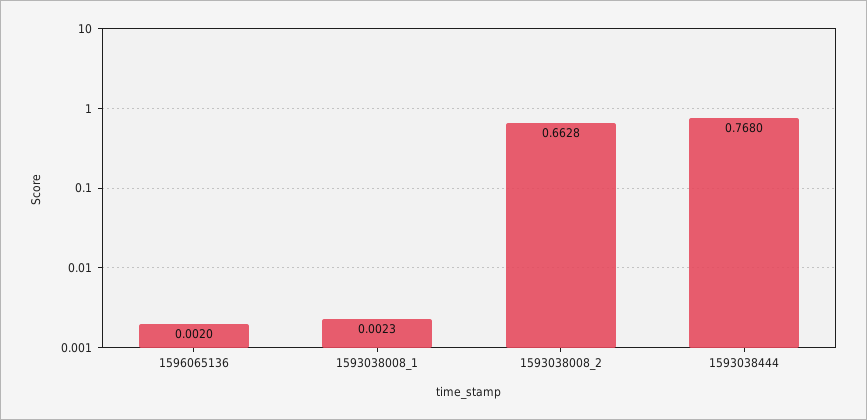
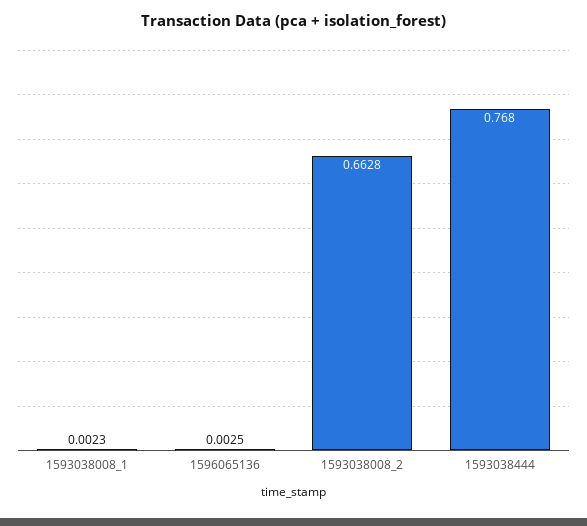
  {
-   "1596065136": 0.002,
+   "1596065136": 0.0025,
    "1593038008_1": 0.0023,
    "1593038008_2": 0.6628,
    "1593038444": 0.768
  }

